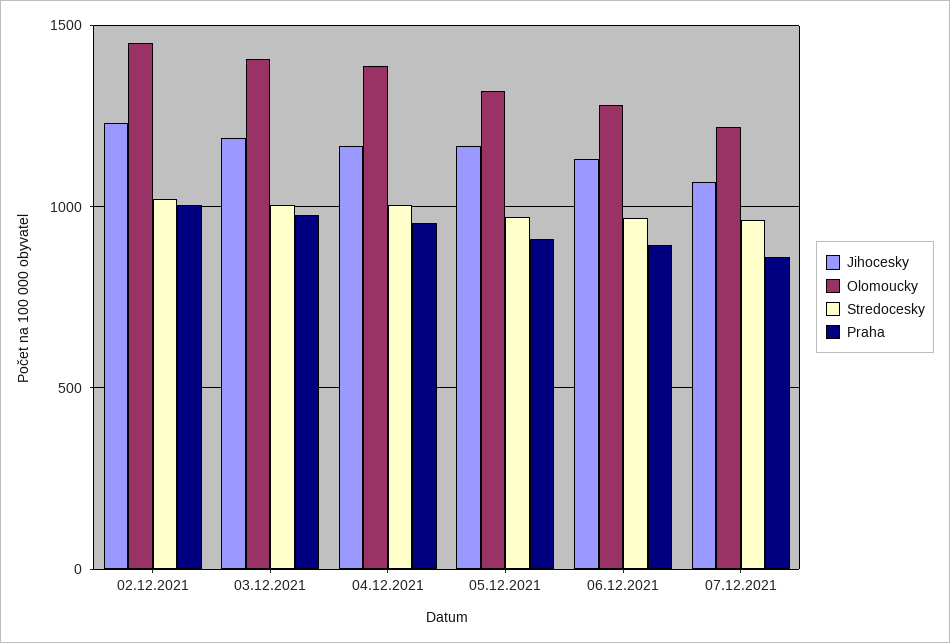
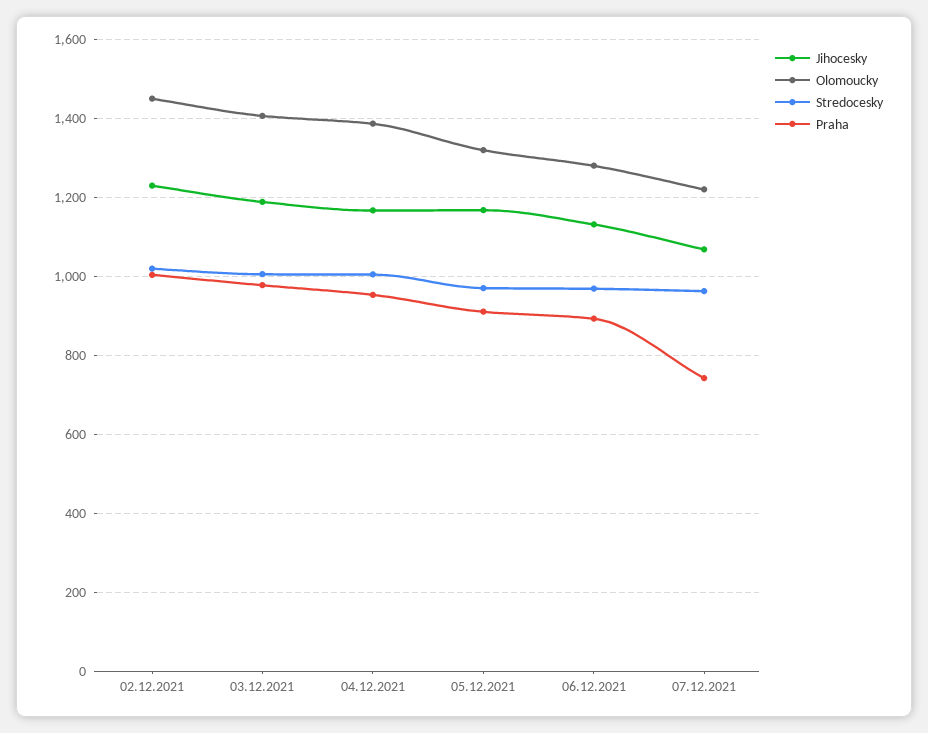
  {
    "Jihocesky": {
      "02.12.2021": 1240,
      "03.12.2021": 1180,
      "04.12.2021": 1160,
      "05.12.2021": 1160,
      "06.12.2021": 1140,
      "07.12.2021": 1060
    },
    "Olomoucky": {
      "02.12.2021": 1460,
      "03.12.2021": 1400,
      "04.12.2021": 1380,
      "05.12.2021": 1320,
      "06.12.2021": 1280,
      "07.12.2021": 1220
    },
    "Stredocesky": {
      "02.12.2021": 1020,
      "03.12.2021": 1000,
      "04.12.2021": 1000,
      "05.12.2021": 980,
      "06.12.2021": 960,
      "07.12.2021": 960
    },
    "Praha": {
      "02.12.2021": 1000,
      "03.12.2021": 980,
      "04.12.2021": 960,
      "05.12.2021": 920,
      "06.12.2021": 900,
-     "07.12.2021": 850
+     "07.12.2021": 740
    }
  }

